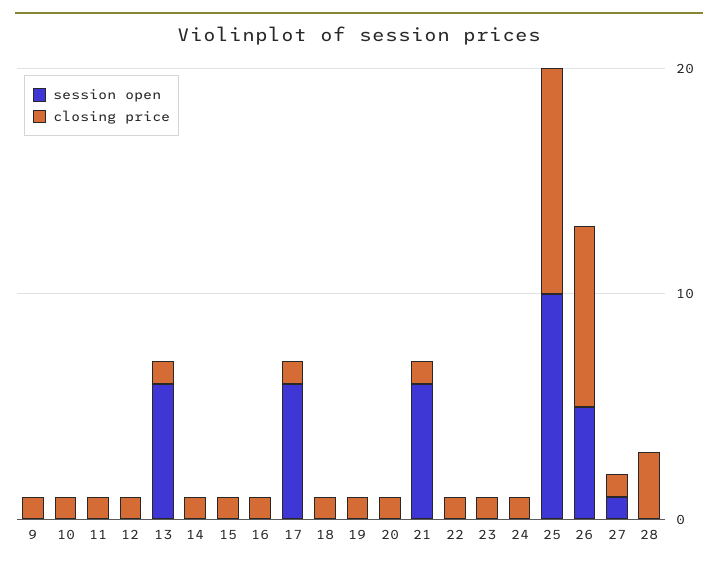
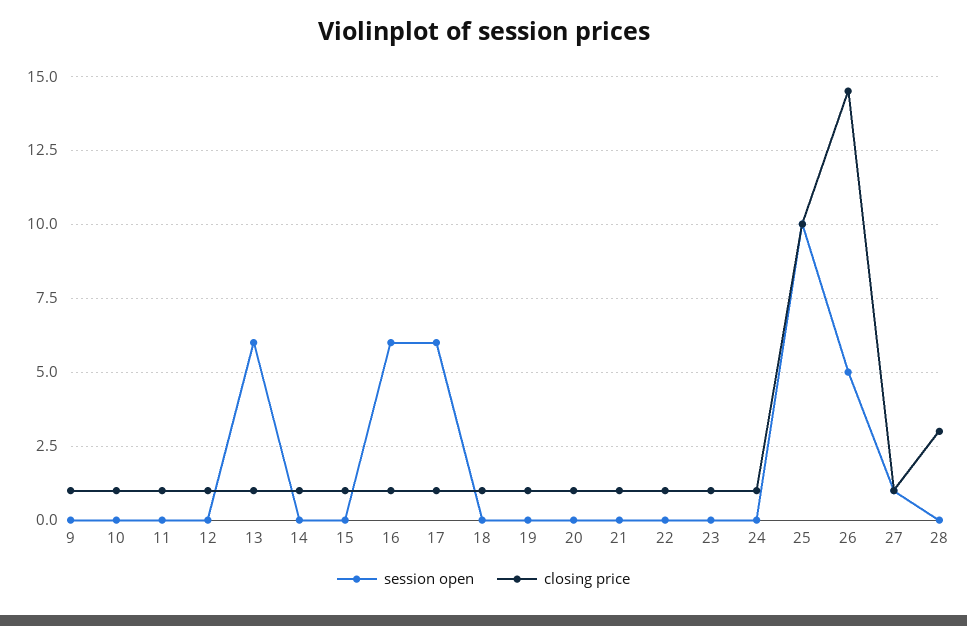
  {
    "session open": {
      "9": 0,
      "10": 0,
      "11": 0,
      "12": 0,
      "13": 6,
      "14": 0,
      "15": 0,
-     "16": 0,
+     "16": 6,
      "17": 6,
      "18": 0,
      "19": 0,
      "20": 0,
-     "21": 6,
+     "21": 0,
      "22": 0,
      "23": 0,
      "24": 0,
      "25": 10,
      "26": 5,
      "27": 1,
      "28": 0
    },
    "closing price": {
      "9": 1,
      "10": 1,
      "11": 1,
      "12": 1,
      "13": 1,
      "14": 1,
      "15": 1,
      "16": 1,
      "17": 1,
      "18": 1,
      "19": 1,
      "20": 1,
      "21": 1,
      "22": 1,
      "23": 1,
      "24": 1,
      "25": 10,
-     "26": 8,
+     "26": 14.5,
      "27": 1,
      "28": 3
    }
  }

